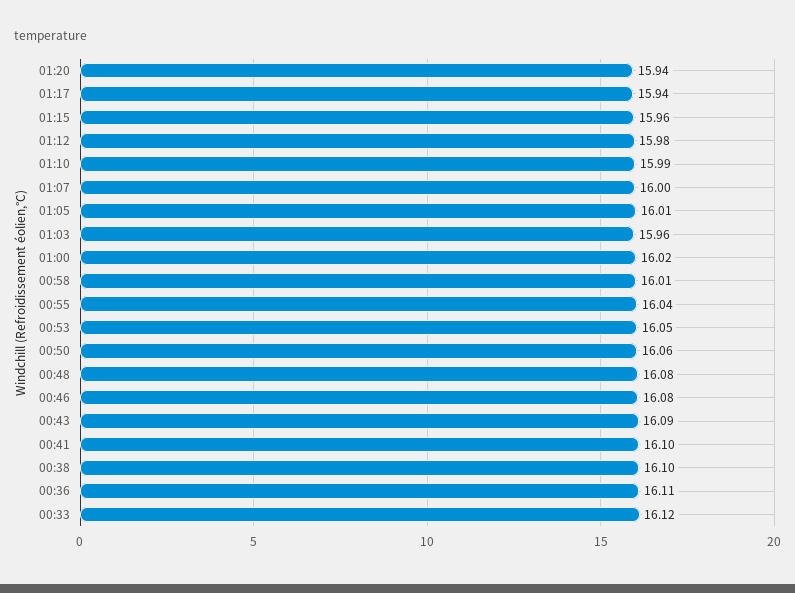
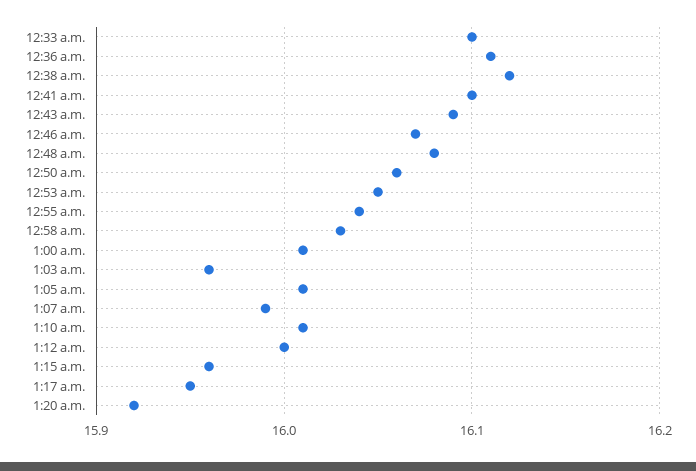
  {
-   "01:20": 15.94,
+   "01:20": 15.92,
-   "01:17": 15.94,
+   "01:17": 15.95,
    "01:15": 15.96,
-   "01:12": 15.98,
+   "01:12": 16,
-   "01:10": 15.99,
+   "01:10": 16.01,
-   "01:07": 16,
+   "01:07": 15.99,
    "01:05": 16.01,
    "01:03": 15.96,
-   "01:00": 16.02,
+   "01:00": 16.01,
-   "00:58": 16.01,
+   "00:58": 16.03,
    "00:55": 16.04,
    "00:53": 16.05,
    "00:50": 16.06,
    "00:48": 16.08,
-   "00:46": 16.08,
+   "00:46": 16.07,
    "00:43": 16.09,
    "00:41": 16.1,
-   "00:38": 16.1,
+   "00:38": 16.12,
    "00:36": 16.11,
-   "00:33": 16.12
+   "00:33": 16.1
  }

